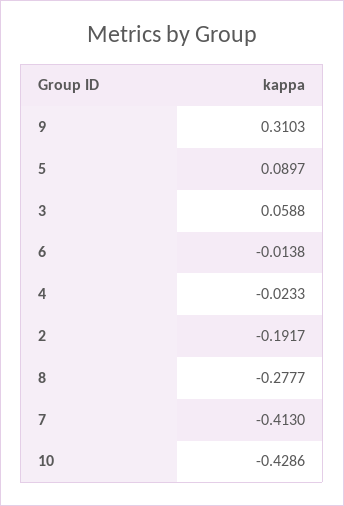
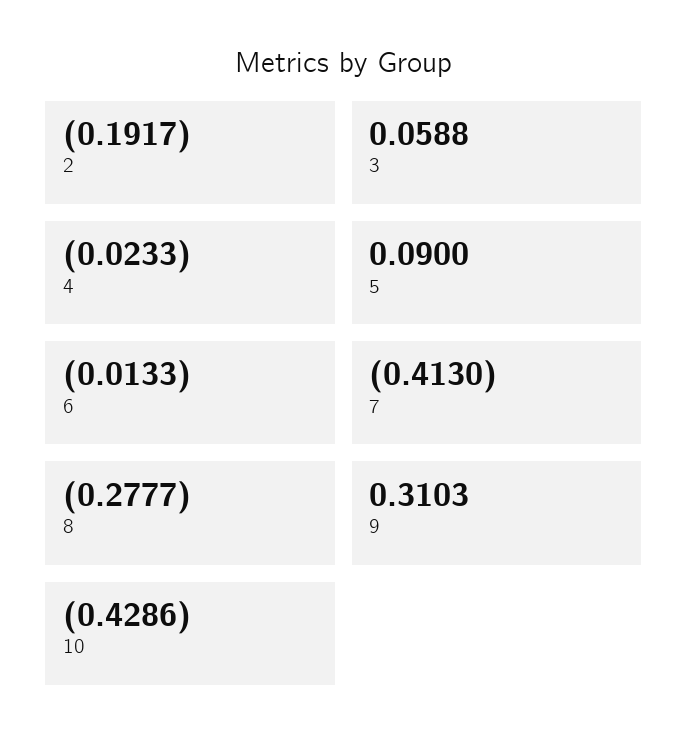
  {
    "9": 0.3103,
-   "5": 0.0897,
+   "5": 0.09,
    "3": 0.0588,
-   "6": -0.0138,
+   "6": -0.0133,
    "4": -0.0233,
    "2": -0.1917,
    "8": -0.2777,
    "7": -0.413,
    "10": -0.4286
  }

